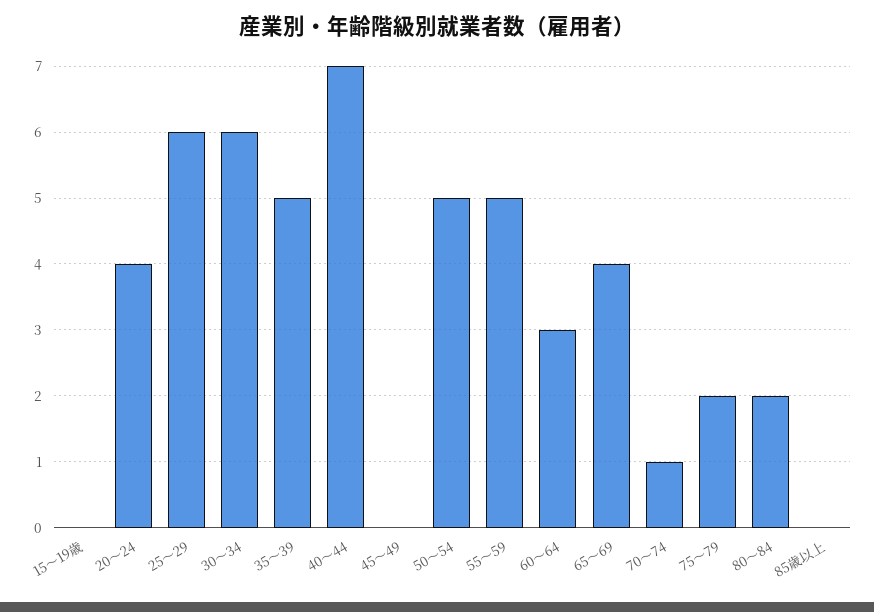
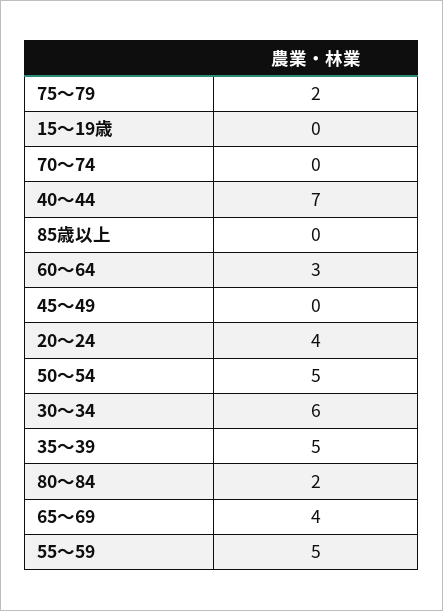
  {
    "15～19歳": 0,
    "20～24": 4,
-   "25～29": 6,
    "30～34": 6,
    "35～39": 5,
    "40～44": 7,
    "45～49": 0,
    "50～54": 5,
    "55～59": 5,
    "60～64": 3,
    "65～69": 4,
-   "70～74": 1,
+   "70～74": 0,
    "75～79": 2,
    "80～84": 2,
    "85歳以上": 0
  }

